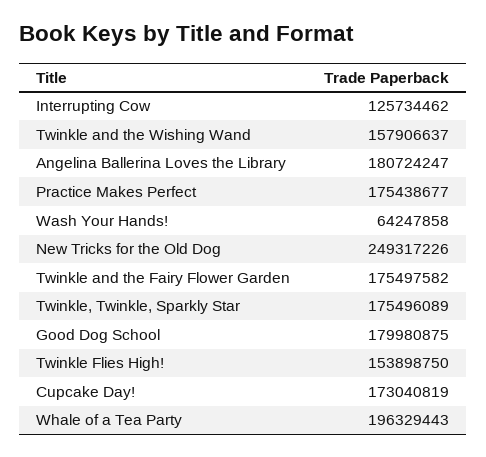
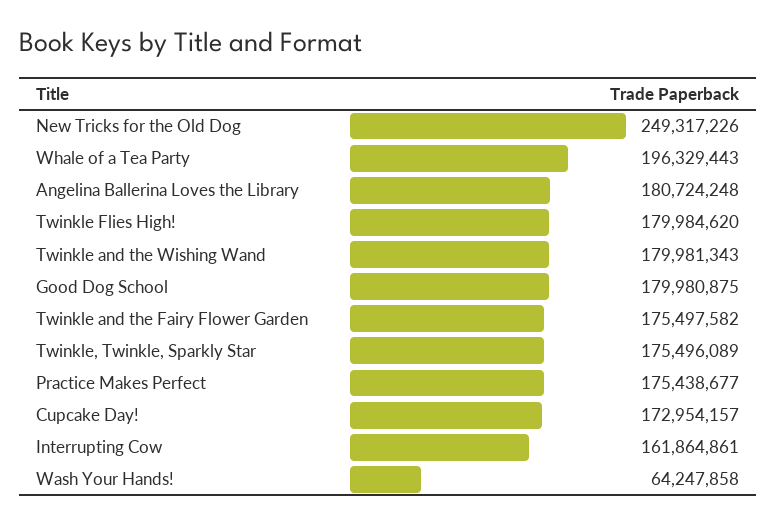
  {
-   "Interrupting Cow": 125734462,
+   "Interrupting Cow": 161864861,
-   "Twinkle and the Wishing Wand": 157906637,
+   "Twinkle and the Wishing Wand": 179981343,
-   "Angelina Ballerina Loves the Library": 180724247,
+   "Angelina Ballerina Loves the Library": 180724248,
    "Practice Makes Perfect": 175438677,
    "Wash Your Hands!": 64247858,
    "New Tricks for the Old Dog": 249317226,
    "Twinkle and the Fairy Flower Garden": 175497582,
    "Twinkle, Twinkle, Sparkly Star": 175496089,
    "Good Dog School": 179980875,
-   "Twinkle Flies High!": 153898750,
+   "Twinkle Flies High!": 179984620,
-   "Cupcake Day!": 173040819,
+   "Cupcake Day!": 172954157,
    "Whale of a Tea Party": 196329443
  }

